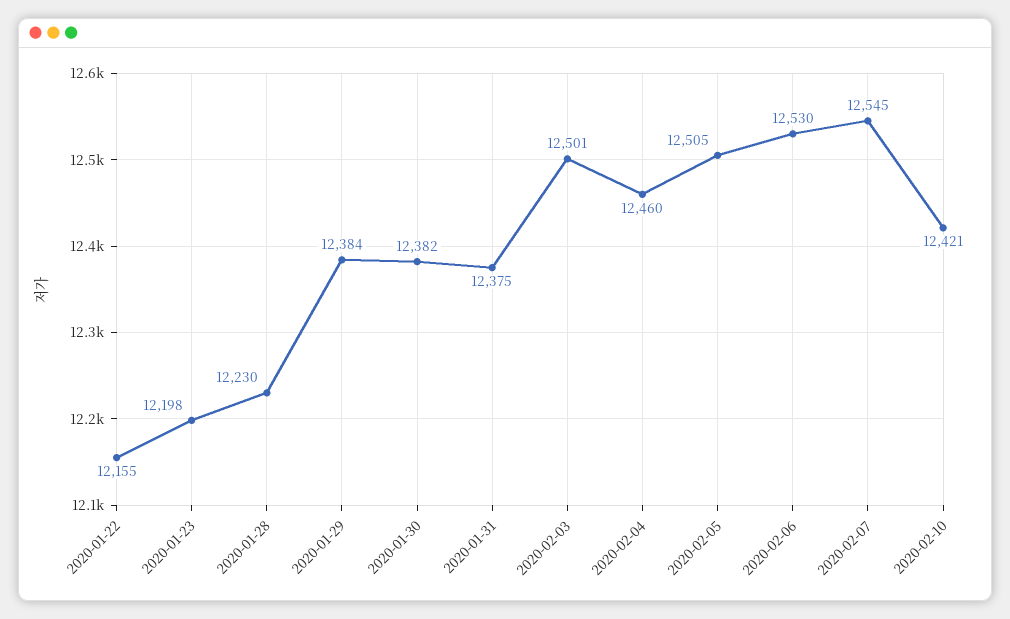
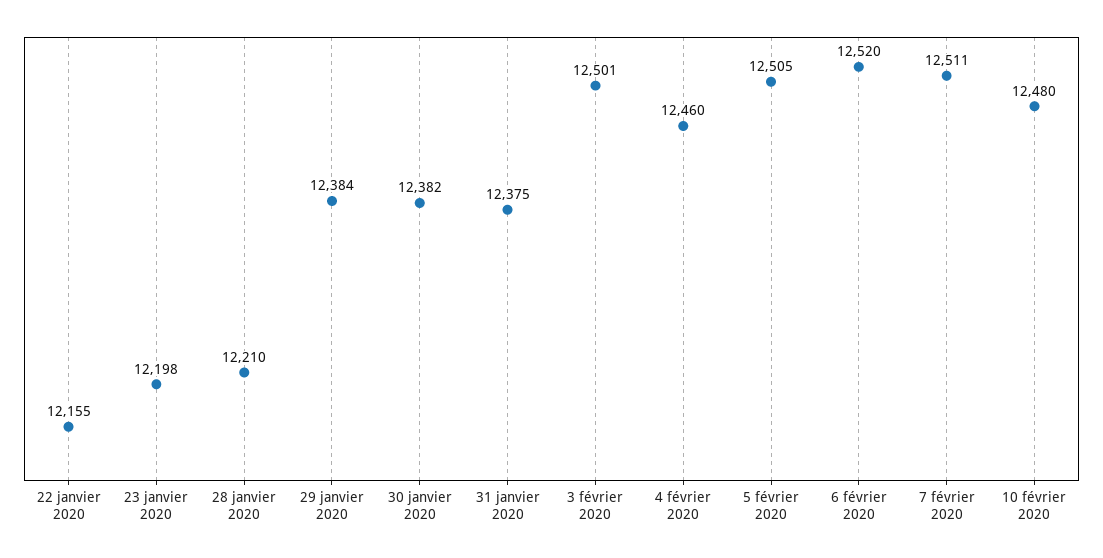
  {
    "2020-01-22": 12155,
    "2020-01-23": 12198,
-   "2020-01-28": 12230,
+   "2020-01-28": 12210,
    "2020-01-29": 12384,
    "2020-01-30": 12382,
    "2020-01-31": 12375,
    "2020-02-03": 12501,
    "2020-02-04": 12460,
    "2020-02-05": 12505,
-   "2020-02-06": 12530,
+   "2020-02-06": 12520,
-   "2020-02-07": 12545,
+   "2020-02-07": 12511,
-   "2020-02-10": 12421
+   "2020-02-10": 12480
  }

